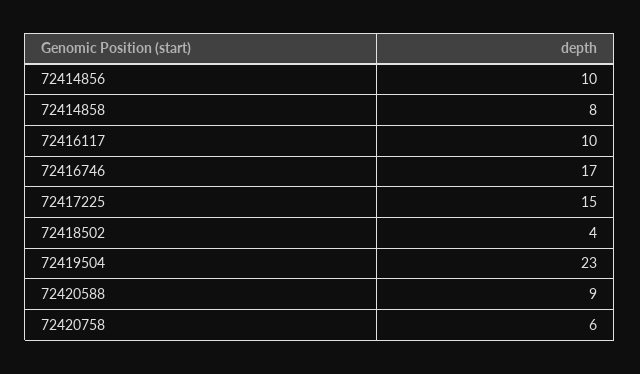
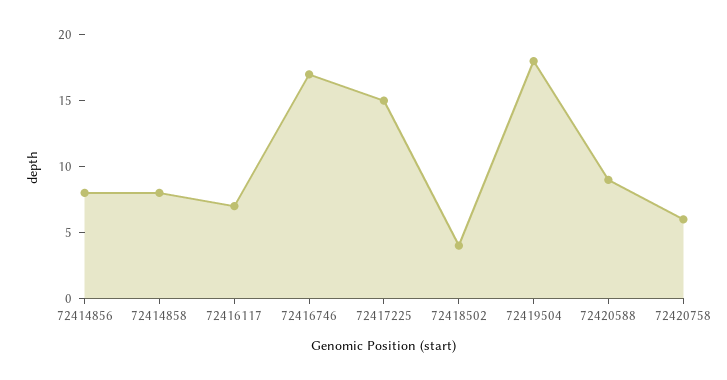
  {
-   "72414856": 10,
+   "72414856": 8,
    "72414858": 8,
-   "72416117": 10,
+   "72416117": 7,
    "72416746": 17,
    "72417225": 15,
    "72418502": 4,
-   "72419504": 23,
+   "72419504": 18,
    "72420588": 9,
    "72420758": 6
  }

